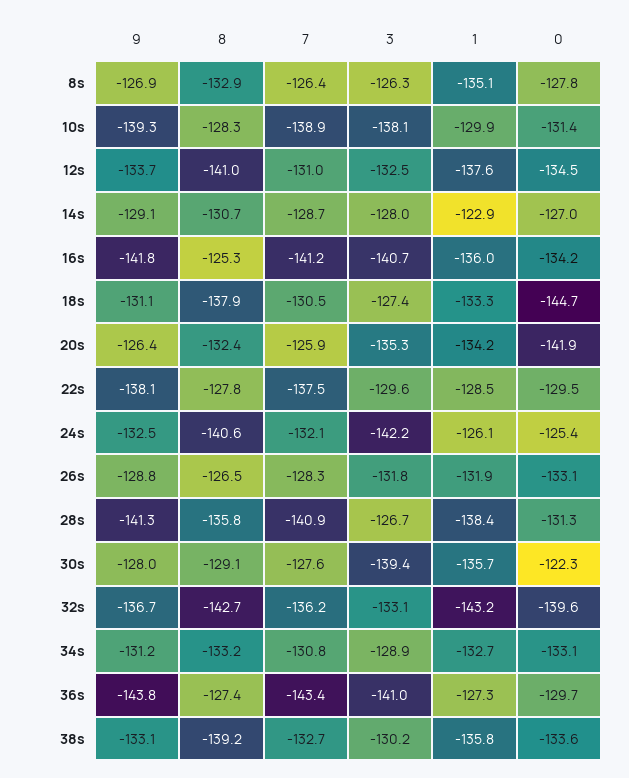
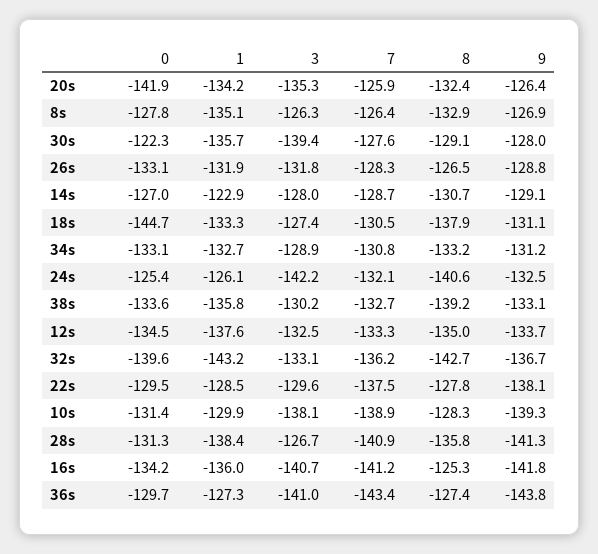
  {
    "9": {
      "8s": -126.9,
      "10s": -139.3,
      "12s": -133.7,
      "14s": -129.1,
      "16s": -141.8,
      "18s": -131.1,
      "20s": -126.4,
      "22s": -138.1,
      "24s": -132.5,
      "26s": -128.8,
      "28s": -141.3,
      "30s": -128,
      "32s": -136.7,
      "34s": -131.2,
      "36s": -143.8,
      "38s": -133.1
    },
    "8": {
      "8s": -132.9,
      "10s": -128.3,
-     "12s": -141,
+     "12s": -135,
      "14s": -130.7,
      "16s": -125.3,
      "18s": -137.9,
      "20s": -132.4,
      "22s": -127.8,
      "24s": -140.6,
      "26s": -126.5,
      "28s": -135.8,
      "30s": -129.1,
      "32s": -142.7,
      "34s": -133.2,
      "36s": -127.4,
      "38s": -139.2
    },
    "7": {
      "8s": -126.4,
      "10s": -138.9,
-     "12s": -131,
+     "12s": -133.3,
      "14s": -128.7,
      "16s": -141.2,
      "18s": -130.5,
      "20s": -125.9,
      "22s": -137.5,
      "24s": -132.1,
      "26s": -128.3,
      "28s": -140.9,
      "30s": -127.6,
      "32s": -136.2,
      "34s": -130.8,
      "36s": -143.4,
      "38s": -132.7
    },
    "3": {
      "8s": -126.3,
      "10s": -138.1,
      "12s": -132.5,
      "14s": -128,
      "16s": -140.7,
      "18s": -127.4,
      "20s": -135.3,
      "22s": -129.6,
      "24s": -142.2,
      "26s": -131.8,
      "28s": -126.7,
      "30s": -139.4,
      "32s": -133.1,
      "34s": -128.9,
      "36s": -141,
      "38s": -130.2
    },
    "1": {
      "8s": -135.1,
      "10s": -129.9,
      "12s": -137.6,
      "14s": -122.9,
      "16s": -136,
      "18s": -133.3,
      "20s": -134.2,
      "22s": -128.5,
      "24s": -126.1,
      "26s": -131.9,
      "28s": -138.4,
      "30s": -135.7,
      "32s": -143.2,
      "34s": -132.7,
      "36s": -127.3,
      "38s": -135.8
    },
    "0": {
      "8s": -127.8,
      "10s": -131.4,
      "12s": -134.5,
      "14s": -127,
      "16s": -134.2,
      "18s": -144.7,
      "20s": -141.9,
      "22s": -129.5,
      "24s": -125.4,
      "26s": -133.1,
      "28s": -131.3,
      "30s": -122.3,
      "32s": -139.6,
      "34s": -133.1,
      "36s": -129.7,
      "38s": -133.6
    }
  }

